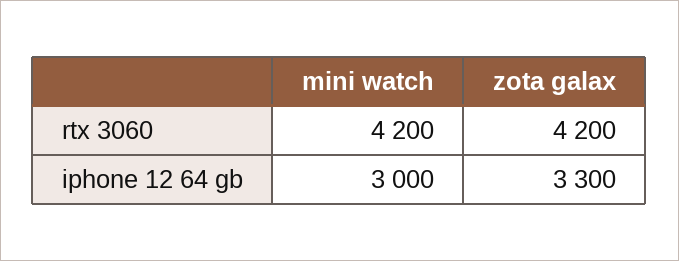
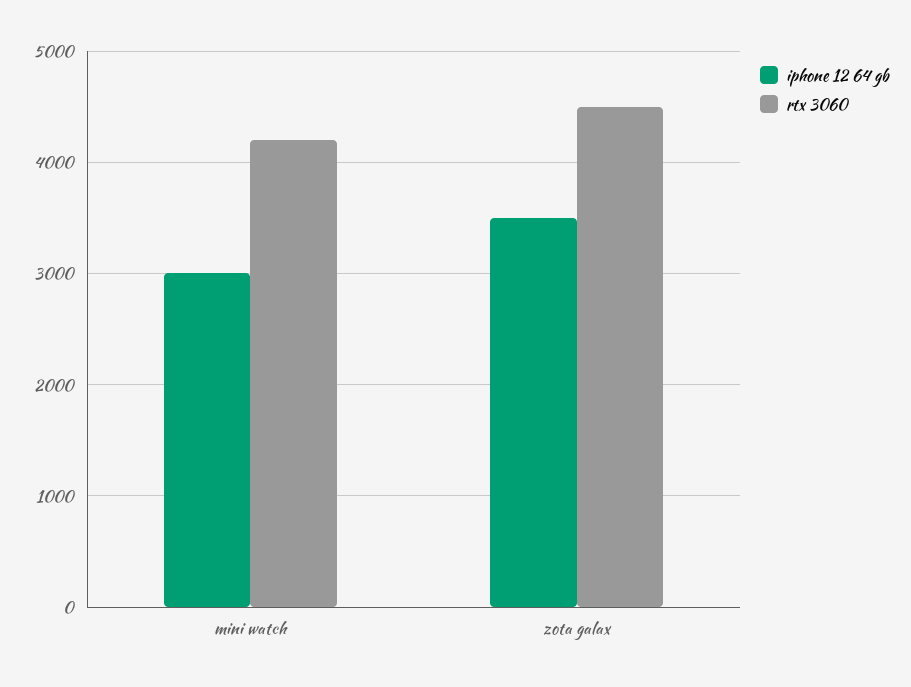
  {
    "rtx 3060": {
      "mini watch": 4200,
-     "zota galax": 4200
+     "zota galax": 4500
    },
    "iphone 12 64 gb": {
      "mini watch": 3000,
-     "zota galax": 3300
+     "zota galax": 3500
    }
  }

